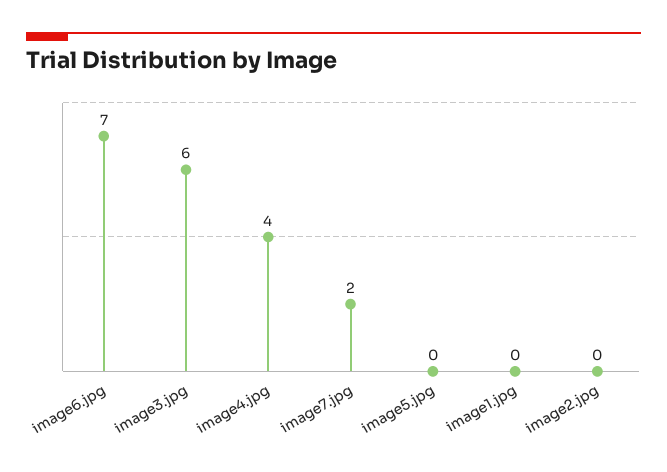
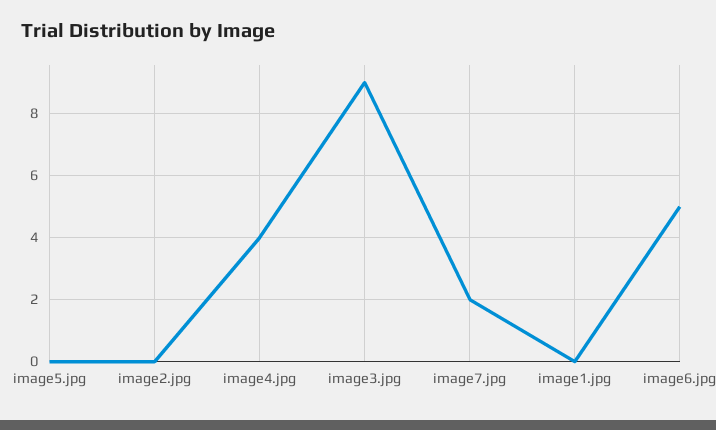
  {
-   "image6.jpg": 7,
+   "image6.jpg": 5,
-   "image3.jpg": 6,
+   "image3.jpg": 9,
    "image4.jpg": 4,
    "image7.jpg": 2,
    "image5.jpg": 0,
    "image1.jpg": 0,
    "image2.jpg": 0
  }

